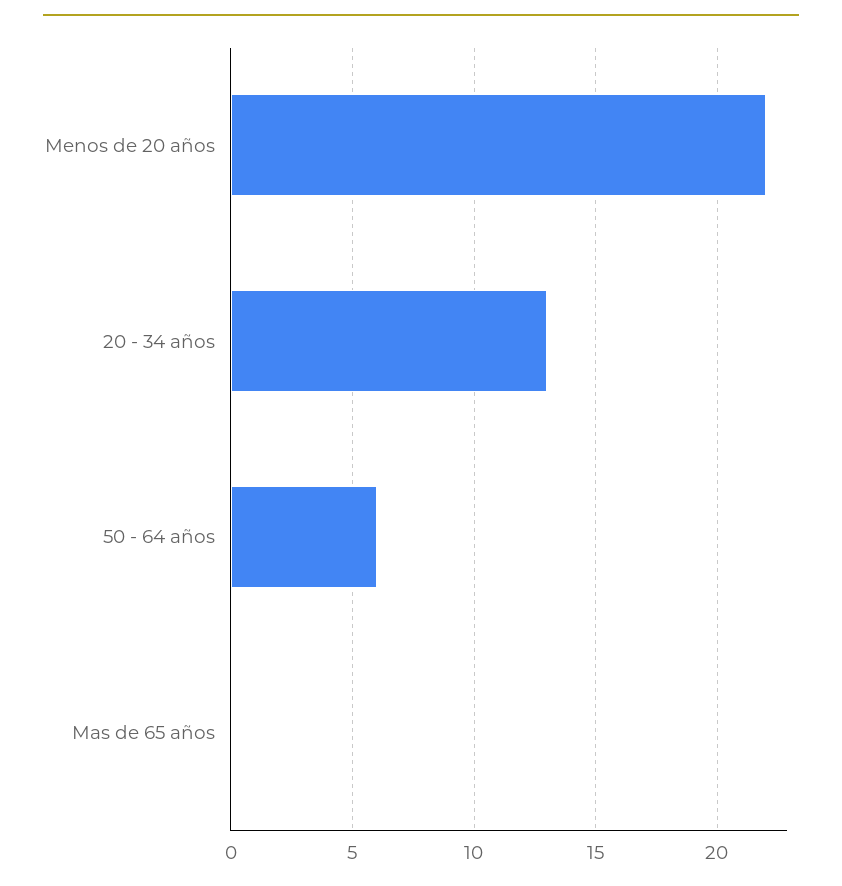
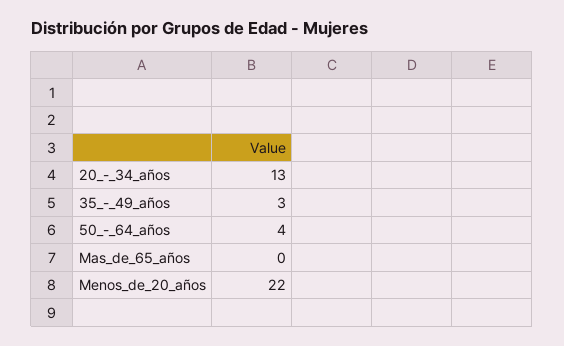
  {
    "Menos de 20 años": 22,
    "20 - 34 años": 13,
-   "50 - 64 años": 6,
+   "50 - 64 años": 4,
-   "Mas de 65 años": 0
+   "Mas de 65 años": 0,
+   "35_-_49_años": 3
  }

